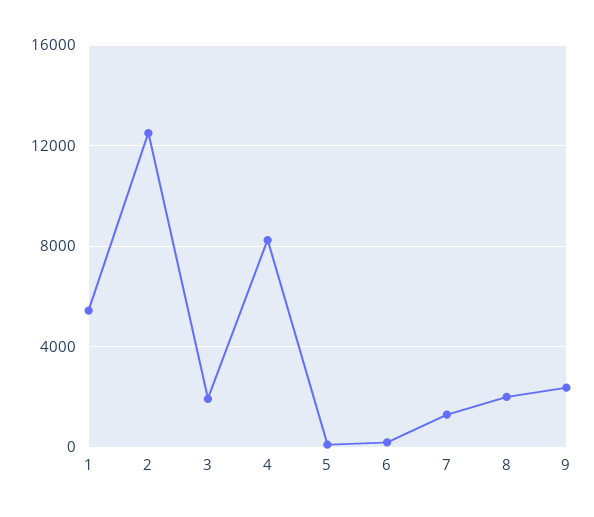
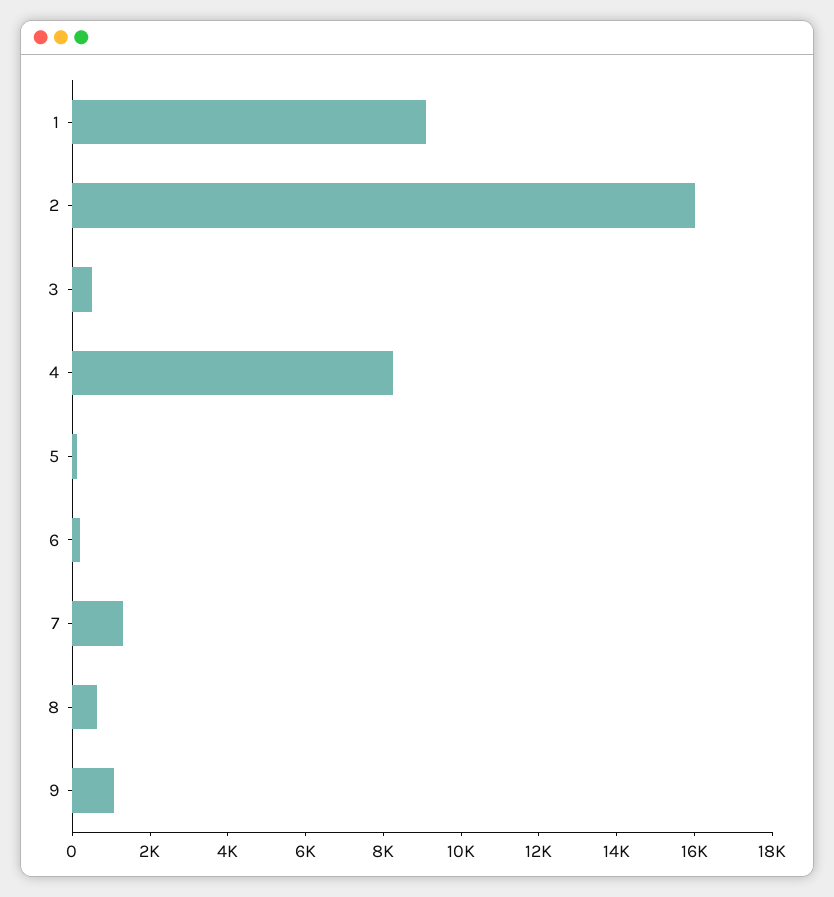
  {
-   "1": 5500,
+   "1": 9000,
-   "2": 12500,
+   "2": 16000,
-   "3": 2000,
+   "3": 500,
    "4": 8000,
    "5": 0,
    "6": 0,
    "7": 1500,
-   "8": 2000,
+   "8": 500,
-   "9": 2500
+   "9": 1000
  }

